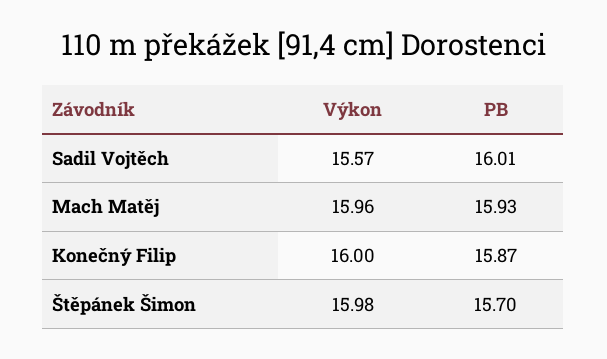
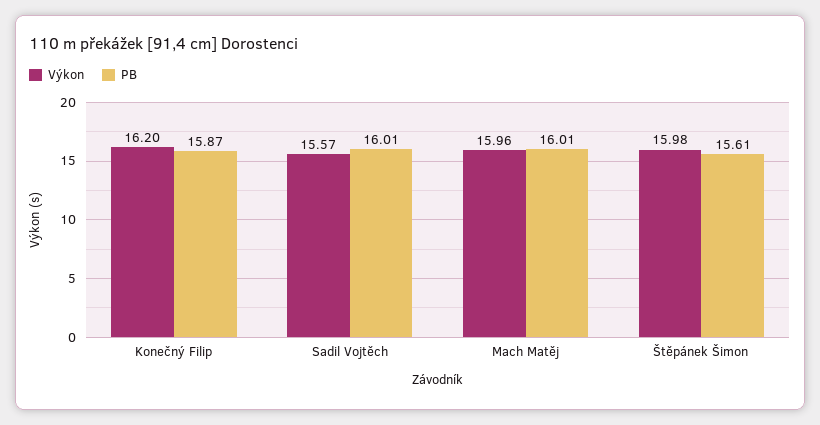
  {
    "Výkon": {
      "Sadil Vojtěch": 15.57,
      "Mach Matěj": 15.96,
-     "Konečný Filip": 16,
+     "Konečný Filip": 16.2,
      "Štěpánek Šimon": 15.98
    },
    "PB": {
      "Sadil Vojtěch": 16.01,
-     "Mach Matěj": 15.93,
+     "Mach Matěj": 16.01,
      "Konečný Filip": 15.87,
-     "Štěpánek Šimon": 15.7
+     "Štěpánek Šimon": 15.61
    }
  }

